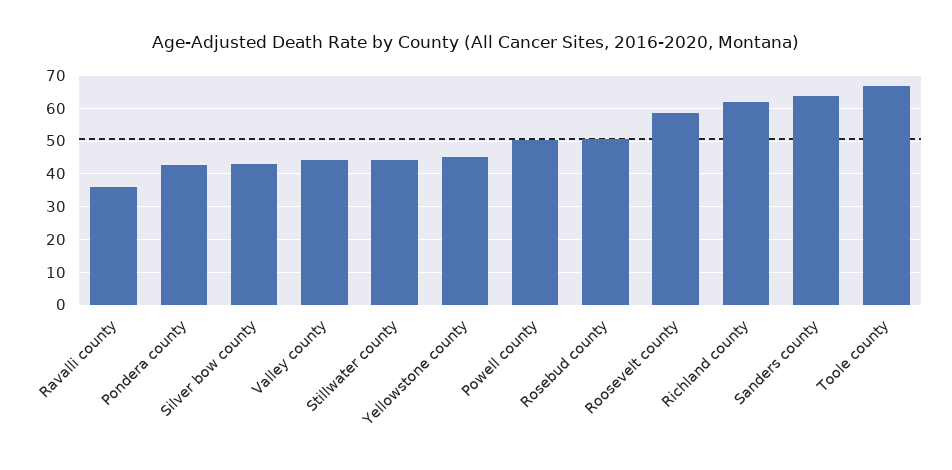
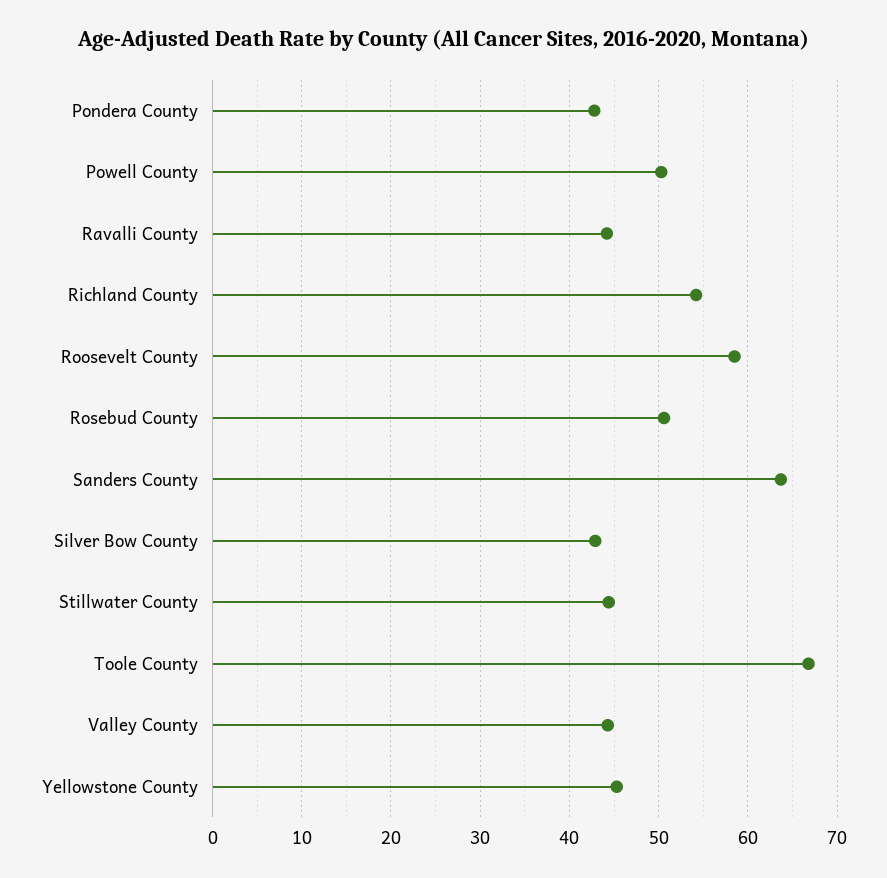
  {
-   "Ravalli county": 36,
+   "Ravalli county": 44,
    "Pondera county": 43,
    "Silver bow county": 43,
    "Valley county": 44,
    "Stillwater county": 44,
    "Yellowstone county": 45,
    "Powell county": 50,
    "Rosebud county": 51,
    "Roosevelt county": 59,
-   "Richland county": 62,
+   "Richland county": 54,
    "Sanders county": 64,
    "Toole county": 67
  }

